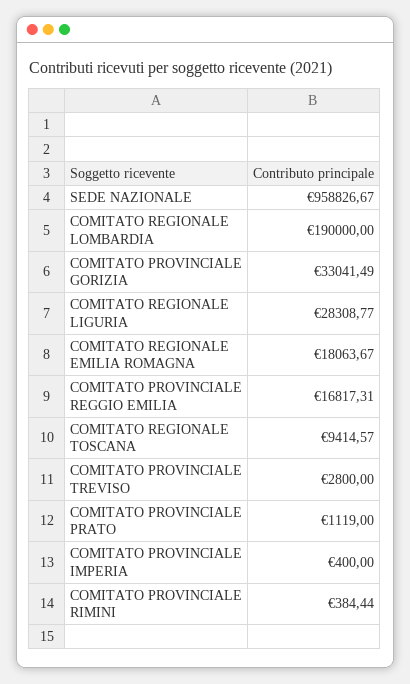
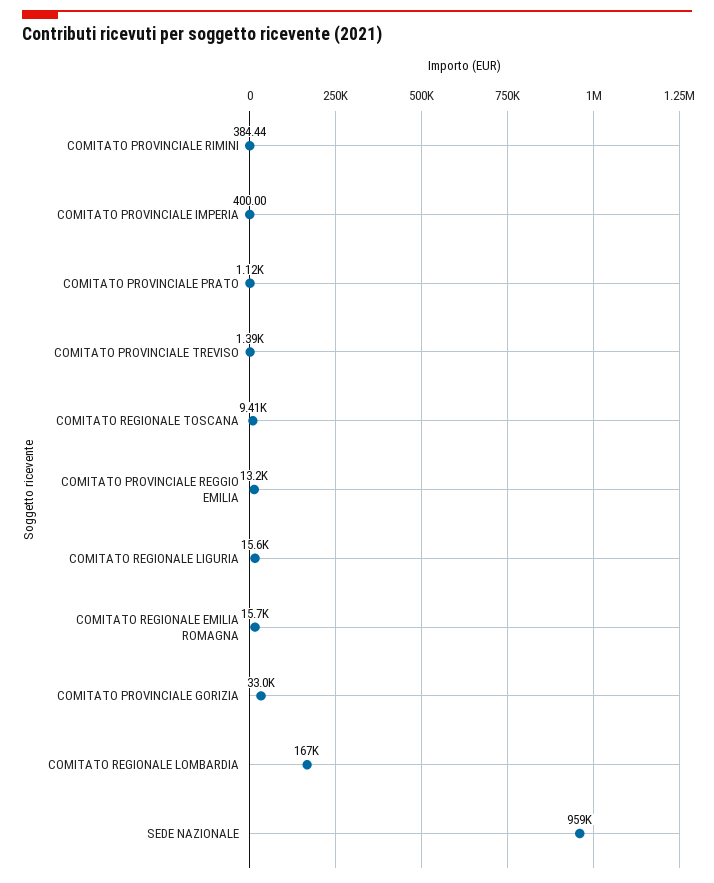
  {
    "SEDE NAZIONALE": 958826.67,
-   "COMITATO REGIONALE LOMBARDIA": 190000,
+   "COMITATO REGIONALE LOMBARDIA": 167000,
    "COMITATO PROVINCIALE GORIZIA": 33041.49,
-   "COMITATO REGIONALE LIGURIA": 28308.77,
+   "COMITATO REGIONALE LIGURIA": 15600,
-   "COMITATO REGIONALE EMILIA ROMAGNA": 18063.67,
+   "COMITATO REGIONALE EMILIA ROMAGNA": 15700,
-   "COMITATO PROVINCIALE REGGIO EMILIA": 16817.31,
+   "COMITATO PROVINCIALE REGGIO EMILIA": 13200,
    "COMITATO REGIONALE TOSCANA": 9414.57,
-   "COMITATO PROVINCIALE TREVISO": 2800,
+   "COMITATO PROVINCIALE TREVISO": 1390,
    "COMITATO PROVINCIALE PRATO": 1119,
    "COMITATO PROVINCIALE IMPERIA": 400,
    "COMITATO PROVINCIALE RIMINI": 384.44
  }

